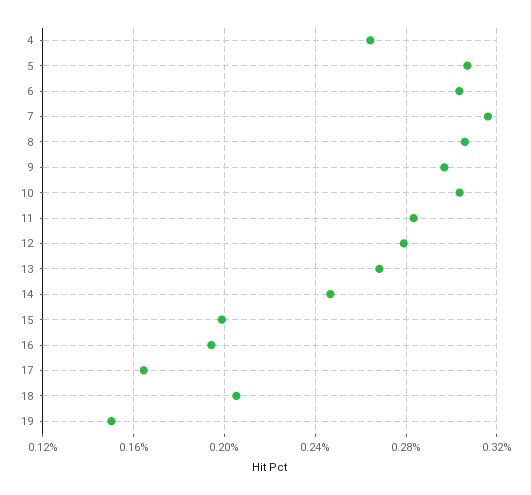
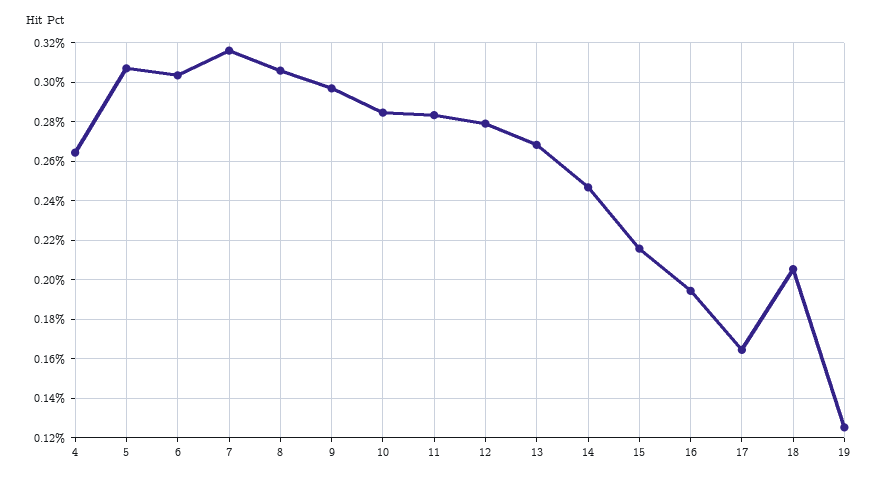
  {
    "4": 0.265,
    "5": 0.305,
    "6": 0.305,
    "7": 0.315,
    "8": 0.305,
    "9": 0.295,
-   "10": 0.305,
+   "10": 0.285,
    "11": 0.285,
    "12": 0.28,
    "13": 0.27,
    "14": 0.245,
-   "15": 0.2,
+   "15": 0.215,
    "16": 0.195,
    "17": 0.165,
    "18": 0.205,
-   "19": 0.15
+   "19": 0.125
  }

